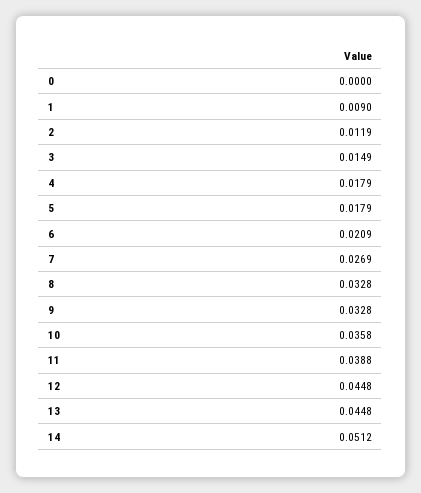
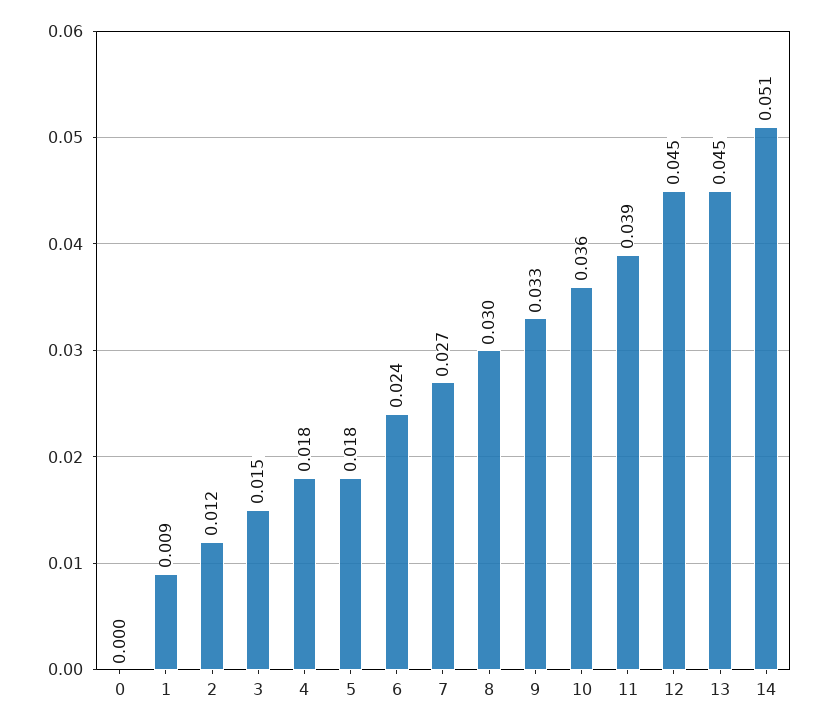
  {
    "0": 0,
    "1": 0.009,
    "2": 0.0119,
    "3": 0.0149,
    "4": 0.0179,
    "5": 0.0179,
-   "6": 0.0209,
+   "6": 0.024,
    "7": 0.0269,
-   "8": 0.0328,
+   "8": 0.03,
    "9": 0.0328,
    "10": 0.0358,
    "11": 0.0388,
    "12": 0.0448,
    "13": 0.0448,
    "14": 0.0512
  }

